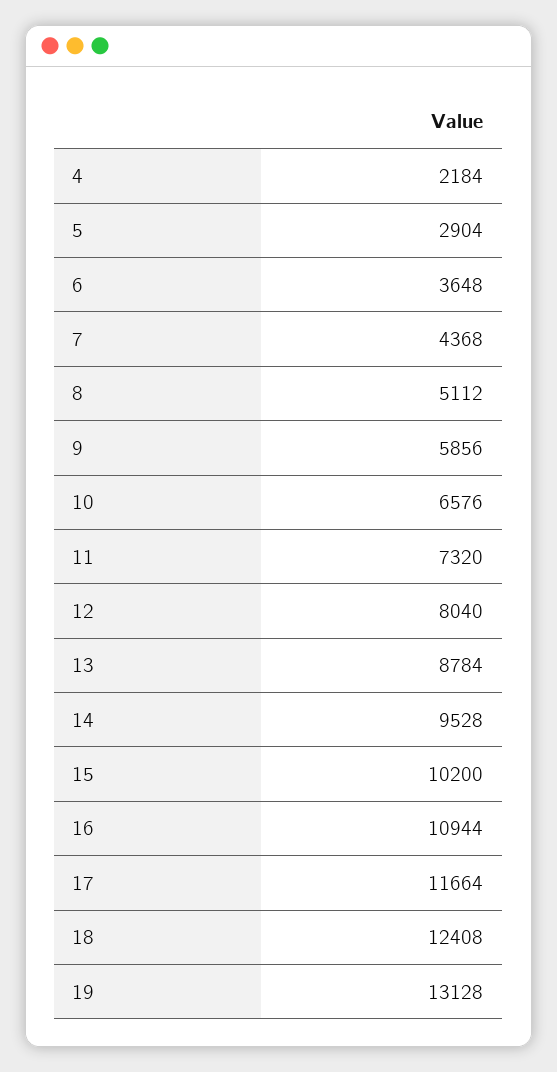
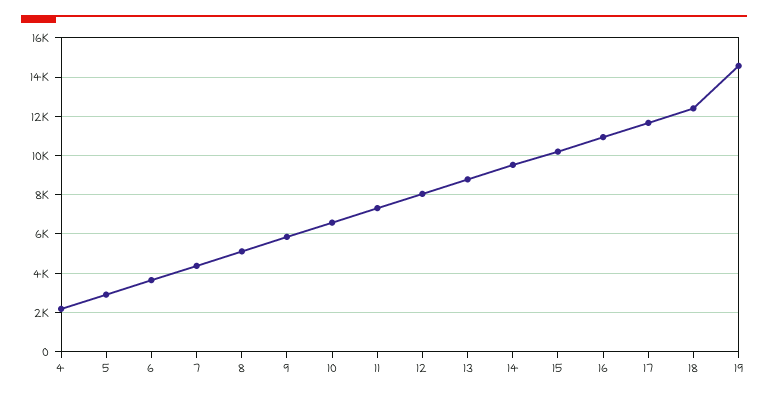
  {
    "4": 2184,
    "5": 2904,
    "6": 3648,
    "7": 4368,
    "8": 5112,
    "9": 5856,
    "10": 6576,
    "11": 7320,
    "12": 8040,
    "13": 8784,
    "14": 9528,
    "15": 10200,
    "16": 10944,
    "17": 11664,
    "18": 12408,
-   "19": 13128
+   "19": 14500
  }

